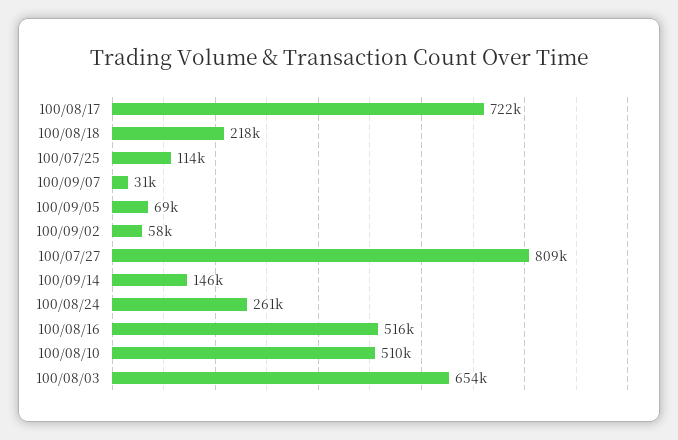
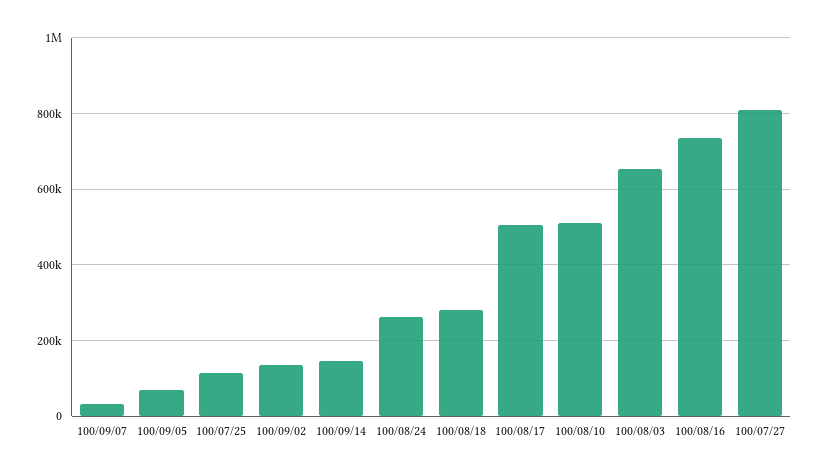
  {
-   "100/08/17": 722000,
+   "100/08/17": 500000,
-   "100/08/18": 218000,
+   "100/08/18": 280000,
    "100/07/25": 114000,
    "100/09/07": 31000,
    "100/09/05": 69000,
-   "100/09/02": 58000,
+   "100/09/02": 140000,
    "100/07/27": 809000,
    "100/09/14": 146000,
    "100/08/24": 261000,
-   "100/08/16": 516000,
+   "100/08/16": 740000,
    "100/08/10": 510000,
    "100/08/03": 654000
  }

